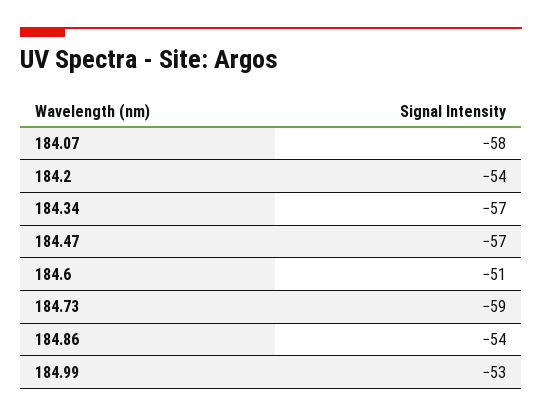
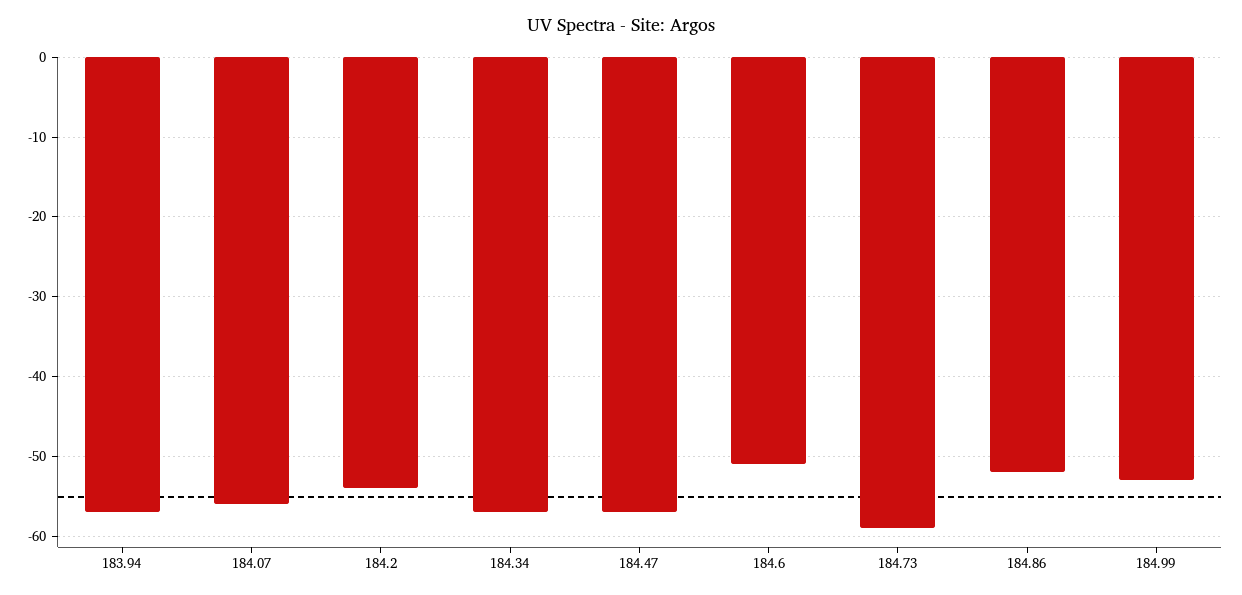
  {
-   "184.07": -58,
+   "184.07": -56,
    "184.2": -54,
    "184.34": -57,
    "184.47": -57,
    "184.6": -51,
    "184.73": -59,
-   "184.86": -54,
+   "184.86": -52,
-   "184.99": -53
+   "184.99": -53,
+   "183.94": -57
  }

